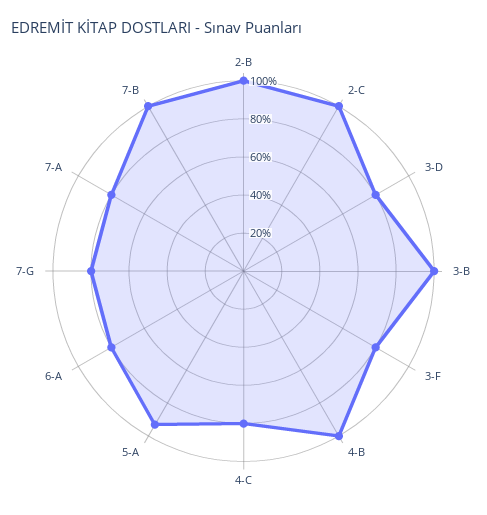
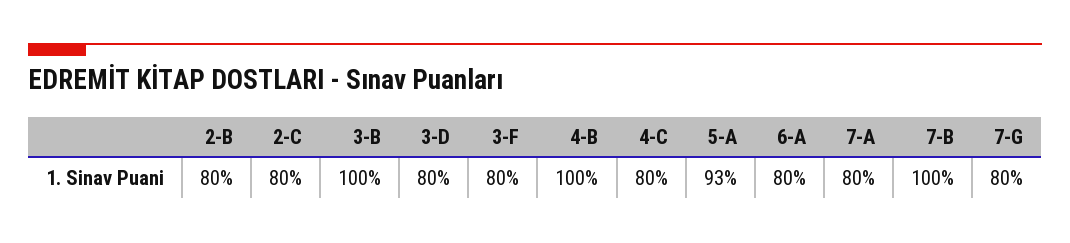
  {
-   "2-B": 100,
+   "2-B": 80,
-   "2-C": 100,
+   "2-C": 80,
    "3-D": 80,
    "3-B": 100,
    "3-F": 80,
    "4-B": 100,
    "4-C": 80,
    "5-A": 93,
    "6-A": 80,
    "7-G": 80,
    "7-A": 80,
    "7-B": 100
  }

